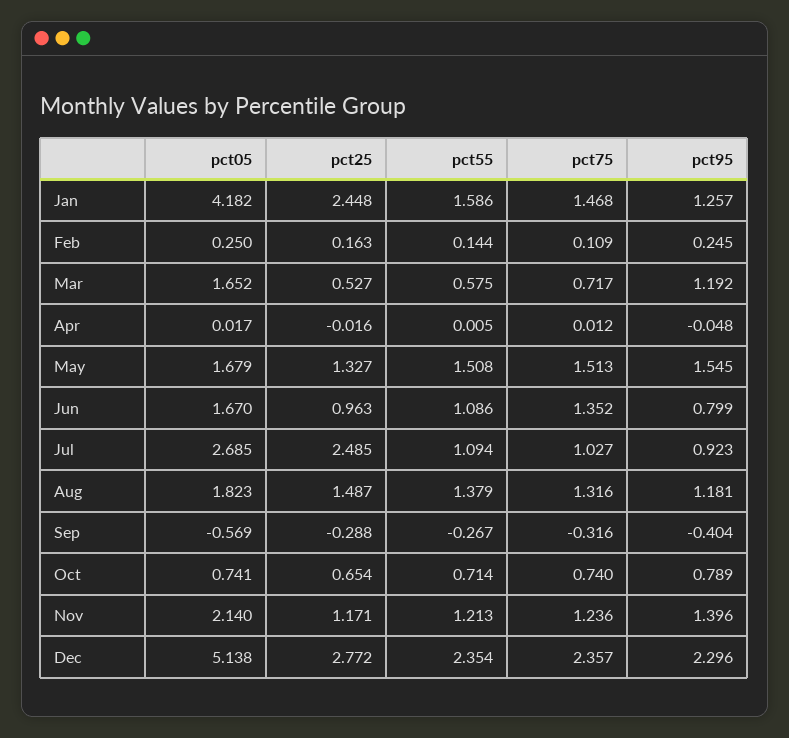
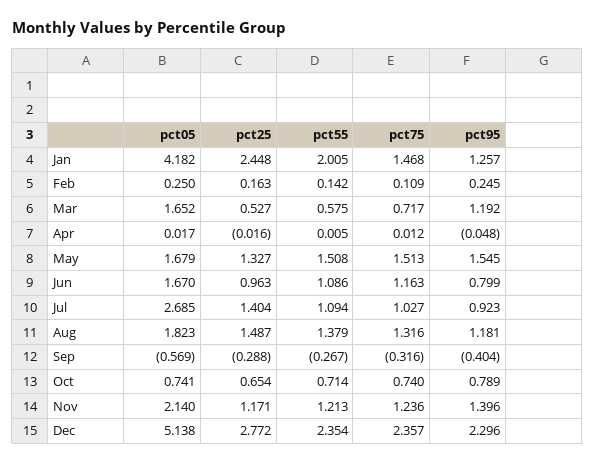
  {
    "pct05": {
      "Jan": 4.182,
      "Feb": 0.25,
      "Mar": 1.652,
      "Apr": 0.017,
      "May": 1.679,
      "Jun": 1.67,
      "Jul": 2.685,
      "Aug": 1.823,
      "Sep": -0.569,
      "Oct": 0.741,
      "Nov": 2.14,
      "Dec": 5.138
    },
    "pct25": {
      "Jan": 2.448,
      "Feb": 0.163,
      "Mar": 0.527,
      "Apr": -0.016,
      "May": 1.327,
      "Jun": 0.963,
-     "Jul": 2.485,
+     "Jul": 1.404,
      "Aug": 1.487,
      "Sep": -0.288,
      "Oct": 0.654,
      "Nov": 1.171,
      "Dec": 2.772
    },
    "pct55": {
-     "Jan": 1.586,
+     "Jan": 2.005,
-     "Feb": 0.144,
+     "Feb": 0.142,
      "Mar": 0.575,
      "Apr": 0.005,
      "May": 1.508,
      "Jun": 1.086,
      "Jul": 1.094,
      "Aug": 1.379,
      "Sep": -0.267,
      "Oct": 0.714,
      "Nov": 1.213,
      "Dec": 2.354
    },
    "pct75": {
      "Jan": 1.468,
      "Feb": 0.109,
      "Mar": 0.717,
      "Apr": 0.012,
      "May": 1.513,
-     "Jun": 1.352,
+     "Jun": 1.163,
      "Jul": 1.027,
      "Aug": 1.316,
      "Sep": -0.316,
      "Oct": 0.74,
      "Nov": 1.236,
      "Dec": 2.357
    },
    "pct95": {
      "Jan": 1.257,
      "Feb": 0.245,
      "Mar": 1.192,
      "Apr": -0.048,
      "May": 1.545,
      "Jun": 0.799,
      "Jul": 0.923,
      "Aug": 1.181,
      "Sep": -0.404,
      "Oct": 0.789,
      "Nov": 1.396,
      "Dec": 2.296
    }
  }

